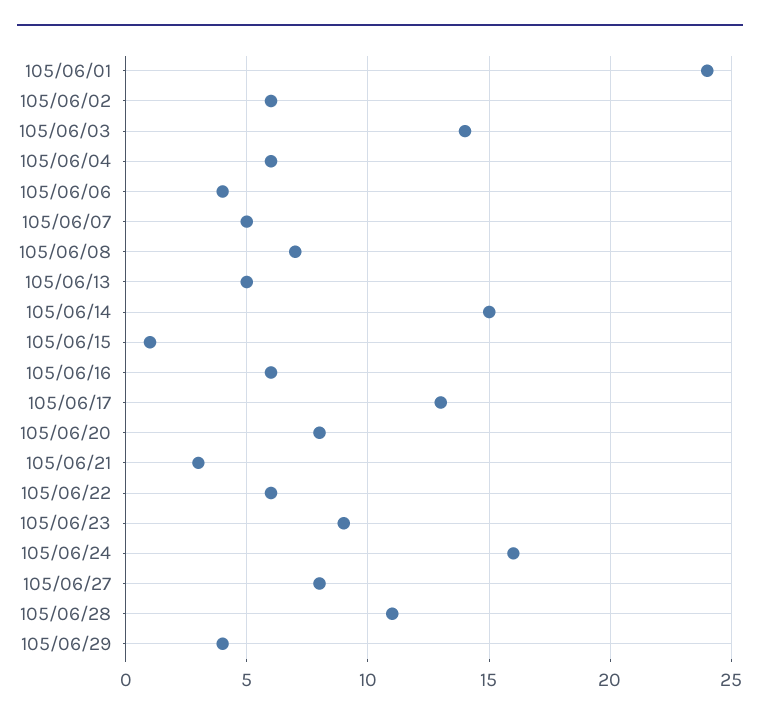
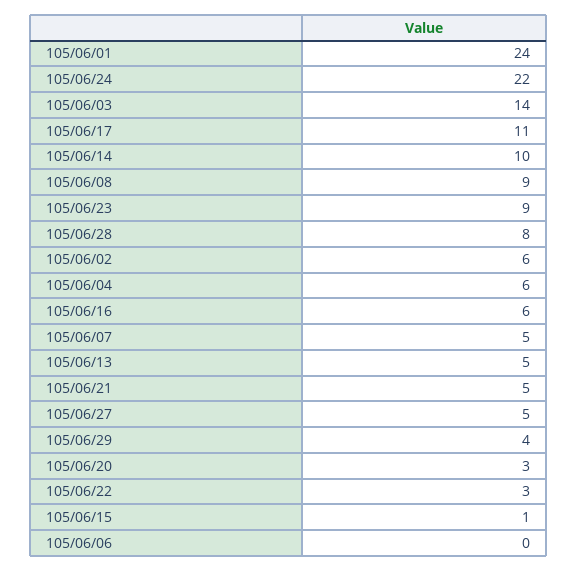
  {
    "105/06/01": 24,
    "105/06/02": 6,
    "105/06/03": 14,
    "105/06/04": 6,
-   "105/06/06": 4,
+   "105/06/06": 0,
    "105/06/07": 5,
-   "105/06/08": 7,
+   "105/06/08": 9,
    "105/06/13": 5,
-   "105/06/14": 15,
+   "105/06/14": 10,
    "105/06/15": 1,
    "105/06/16": 6,
-   "105/06/17": 13,
+   "105/06/17": 11,
-   "105/06/20": 8,
+   "105/06/20": 3,
-   "105/06/21": 3,
+   "105/06/21": 5,
-   "105/06/22": 6,
+   "105/06/22": 3,
    "105/06/23": 9,
-   "105/06/24": 16,
+   "105/06/24": 22,
-   "105/06/27": 8,
+   "105/06/27": 5,
-   "105/06/28": 11,
+   "105/06/28": 8,
    "105/06/29": 4
  }

